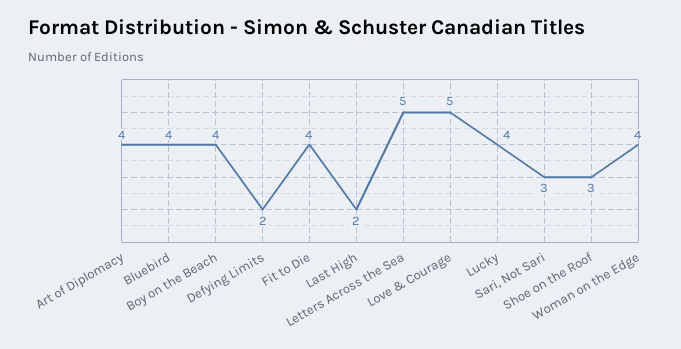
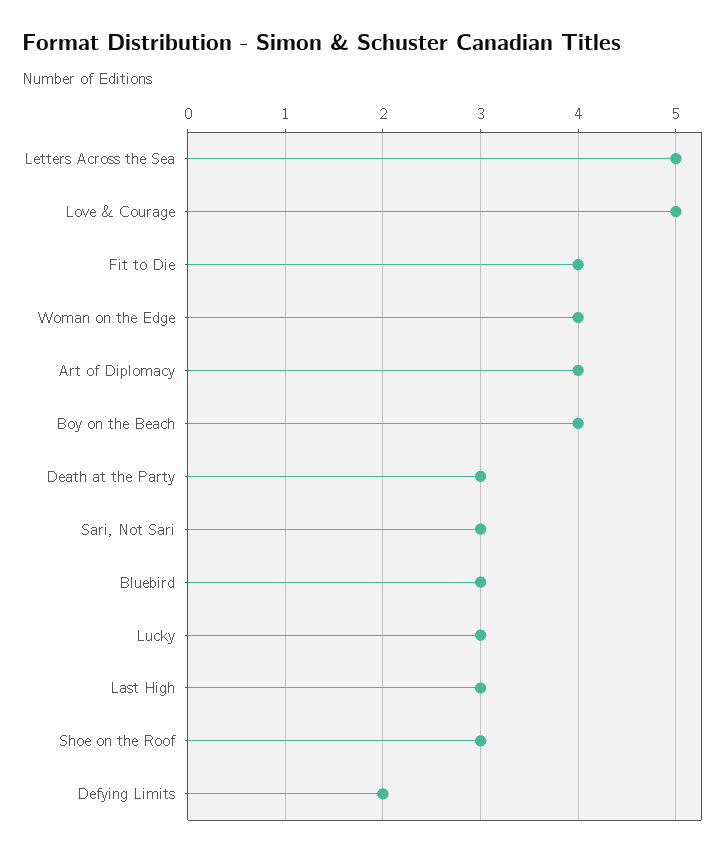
  {
    "Art of Diplomacy": 4,
-   "Bluebird": 4,
+   "Bluebird": 3,
    "Boy on the Beach": 4,
    "Defying Limits": 2,
    "Fit to Die": 4,
-   "Last High": 2,
+   "Last High": 3,
    "Letters Across the Sea": 5,
    "Love & Courage": 5,
-   "Lucky": 4,
+   "Lucky": 3,
    "Sari, Not Sari": 3,
    "Shoe on the Roof": 3,
-   "Woman on the Edge": 4
+   "Woman on the Edge": 4,
+   "Death at the Party": 3
  }

